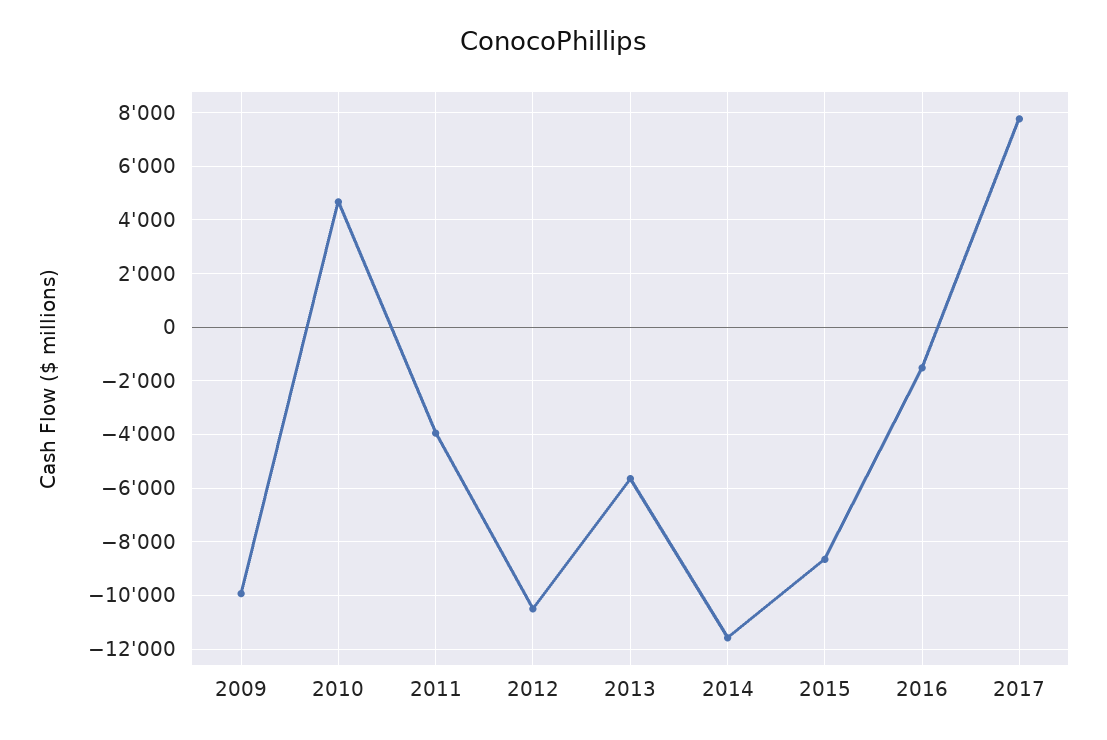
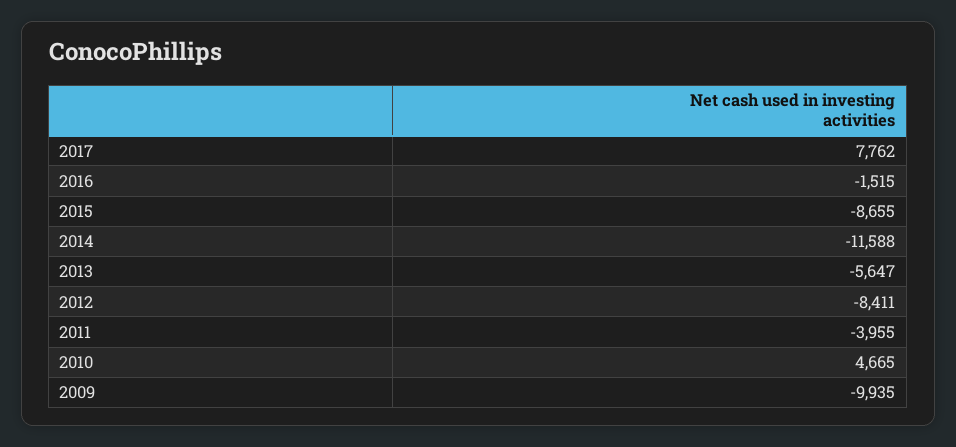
  {
    "2009": -9935,
    "2010": 4665,
    "2011": -3955,
-   "2012": -10500,
+   "2012": -8411,
    "2013": -5647,
    "2014": -11588,
    "2015": -8655,
    "2016": -1515,
    "2017": 7762
  }

